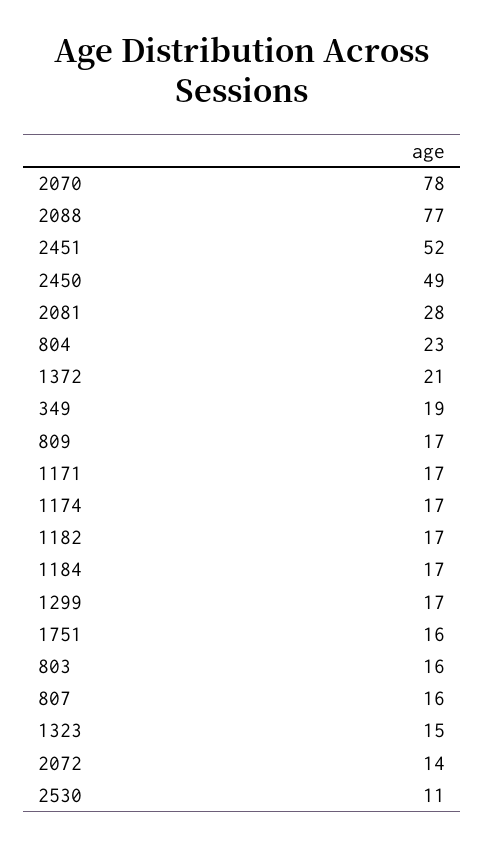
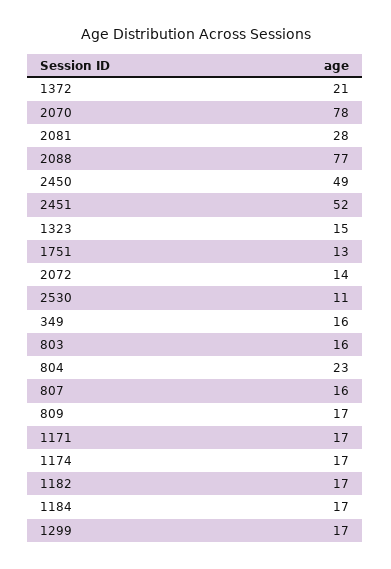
  {
    "2070": 78,
    "2088": 77,
    "2451": 52,
    "2450": 49,
    "2081": 28,
    "804": 23,
    "1372": 21,
-   "349": 19,
+   "349": 16,
    "809": 17,
    "1171": 17,
    "1174": 17,
    "1182": 17,
    "1184": 17,
    "1299": 17,
-   "1751": 16,
+   "1751": 13,
    "803": 16,
    "807": 16,
    "1323": 15,
    "2072": 14,
    "2530": 11
  }

